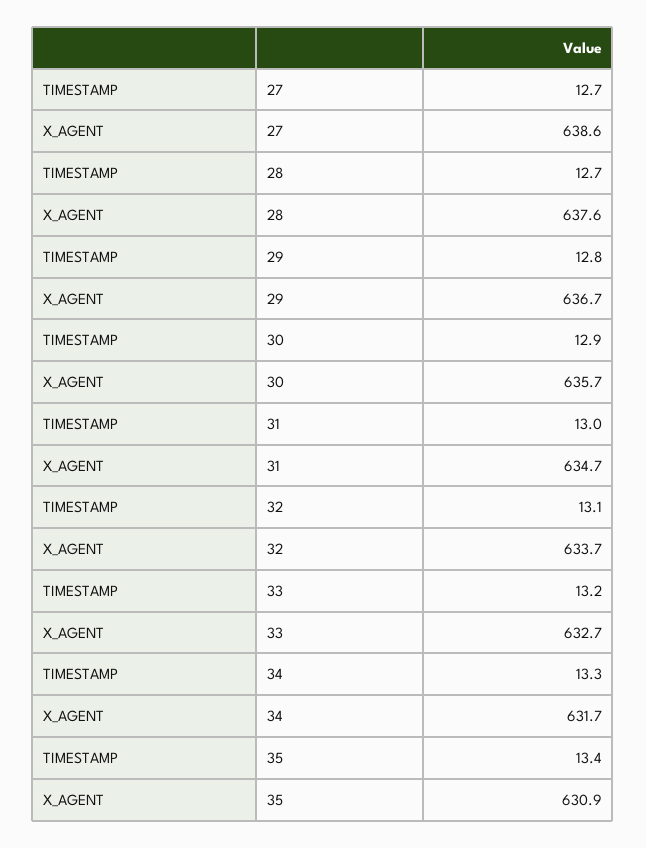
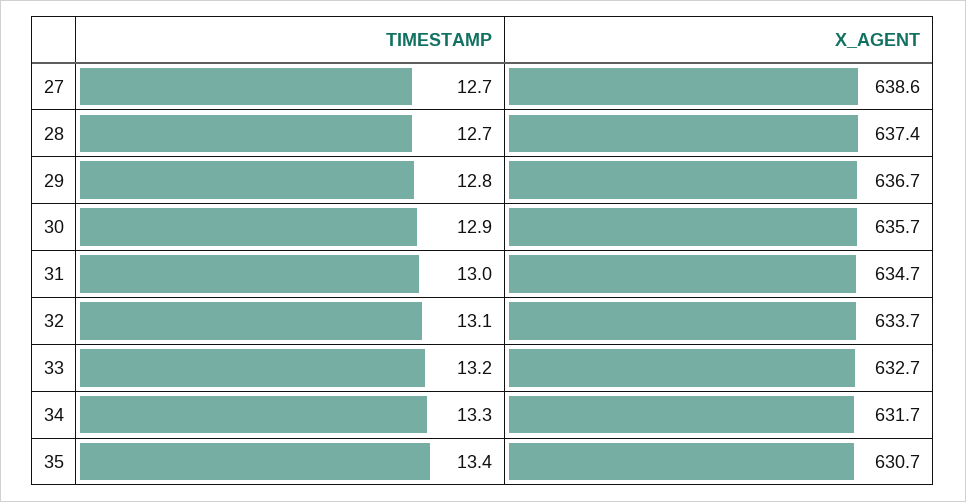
  {
    "TIMESTAMP": {
      "27": 12.7,
      "28": 12.7,
      "29": 12.8,
      "30": 12.9,
      "31": 13,
      "32": 13.1,
      "33": 13.2,
      "34": 13.3,
      "35": 13.4
    },
    "X_AGENT": {
      "27": 638.6,
-     "28": 637.6,
+     "28": 637.4,
      "29": 636.7,
      "30": 635.7,
      "31": 634.7,
      "32": 633.7,
      "33": 632.7,
      "34": 631.7,
-     "35": 630.9
+     "35": 630.7
    }
  }

